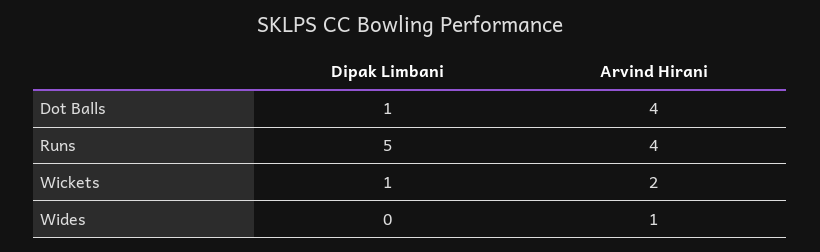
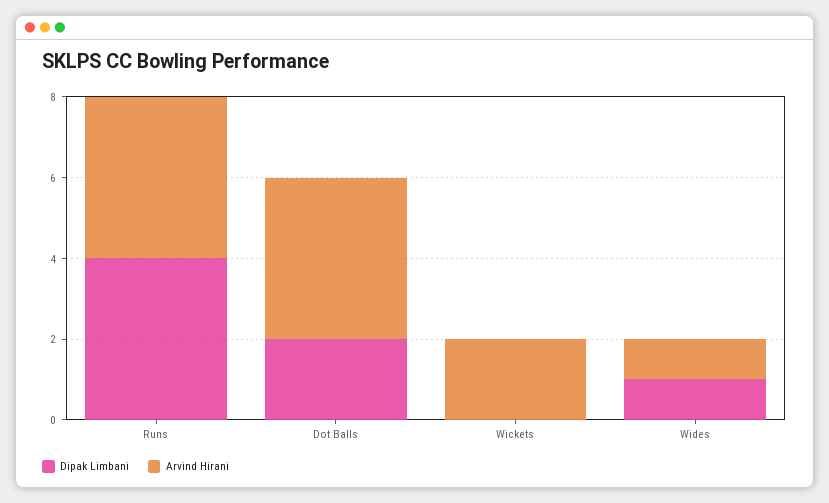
  {
    "Dipak Limbani": {
-     "Dot Balls": 1,
+     "Dot Balls": 2,
-     "Runs": 5,
+     "Runs": 4,
-     "Wickets": 1,
+     "Wickets": 0,
-     "Wides": 0
+     "Wides": 1
    },
    "Arvind Hirani": {
      "Dot Balls": 4,
      "Runs": 4,
      "Wickets": 2,
      "Wides": 1
    }
  }

